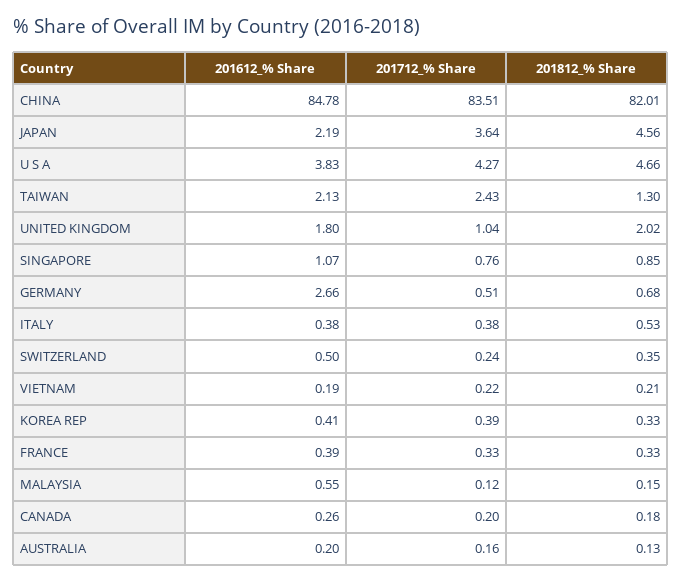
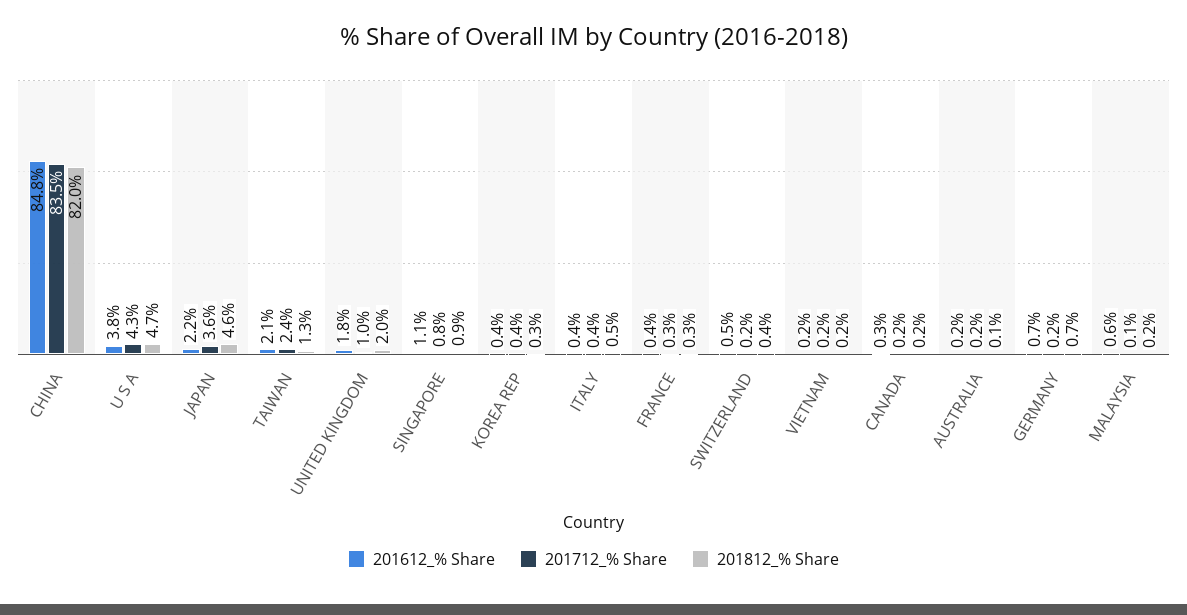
  {
    "201612_% Share": {
      "CHINA": 84.78,
      "JAPAN": 2.19,
      "U S A": 3.83,
      "TAIWAN": 2.13,
      "UNITED KINGDOM": 1.8,
      "SINGAPORE": 1.07,
-     "GERMANY": 2.66,
+     "GERMANY": 0.7,
      "ITALY": 0.38,
      "SWITZERLAND": 0.5,
      "VIETNAM": 0.19,
      "KOREA REP": 0.41,
      "FRANCE": 0.39,
      "MALAYSIA": 0.55,
      "CANADA": 0.26,
      "AUSTRALIA": 0.2
    },
    "201712_% Share": {
      "CHINA": 83.51,
      "JAPAN": 3.64,
      "U S A": 4.27,
      "TAIWAN": 2.43,
      "UNITED KINGDOM": 1.04,
      "SINGAPORE": 0.76,
-     "GERMANY": 0.51,
+     "GERMANY": 0.2,
      "ITALY": 0.38,
      "SWITZERLAND": 0.24,
      "VIETNAM": 0.22,
      "KOREA REP": 0.39,
      "FRANCE": 0.33,
      "MALAYSIA": 0.12,
      "CANADA": 0.2,
      "AUSTRALIA": 0.16
    },
    "201812_% Share": {
      "CHINA": 82.01,
      "JAPAN": 4.56,
      "U S A": 4.66,
      "TAIWAN": 1.3,
      "UNITED KINGDOM": 2.02,
      "SINGAPORE": 0.85,
      "GERMANY": 0.68,
      "ITALY": 0.53,
      "SWITZERLAND": 0.35,
      "VIETNAM": 0.21,
      "KOREA REP": 0.33,
      "FRANCE": 0.33,
      "MALAYSIA": 0.15,
      "CANADA": 0.18,
      "AUSTRALIA": 0.13
    }
  }

